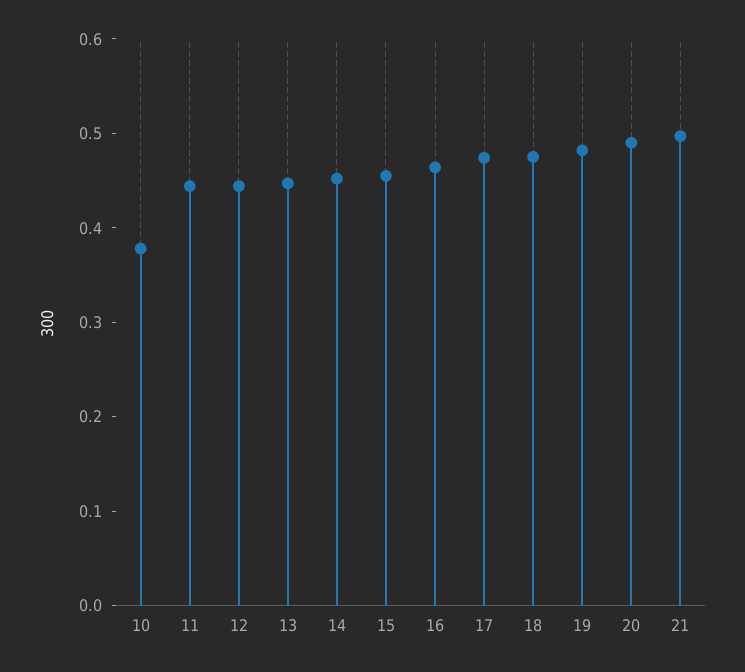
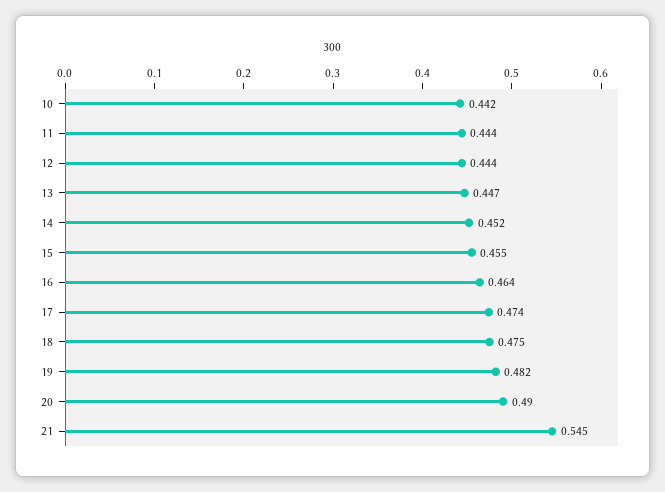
  {
-   "10": 0.38,
+   "10": 0.442,
    "11": 0.444,
    "12": 0.444,
    "13": 0.447,
    "14": 0.452,
    "15": 0.455,
    "16": 0.464,
    "17": 0.474,
    "18": 0.475,
    "19": 0.482,
    "20": 0.49,
-   "21": 0.5
+   "21": 0.545
  }

